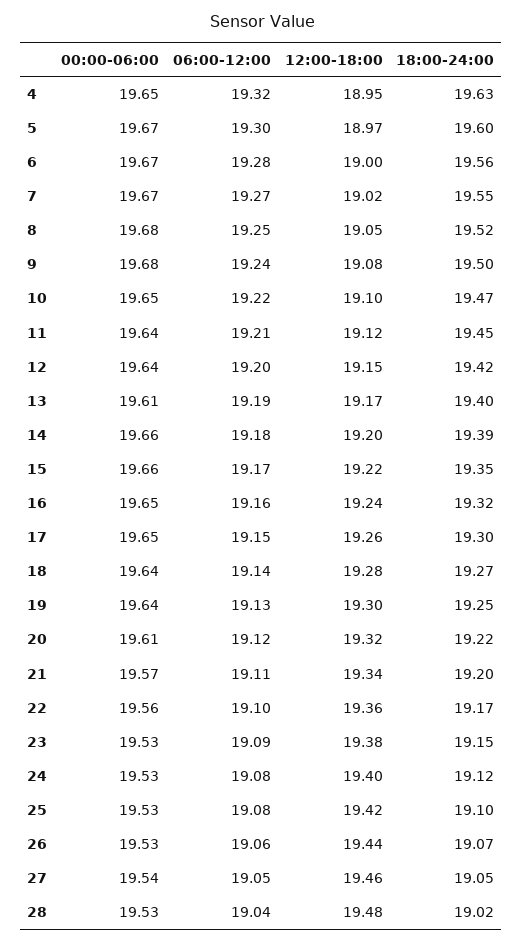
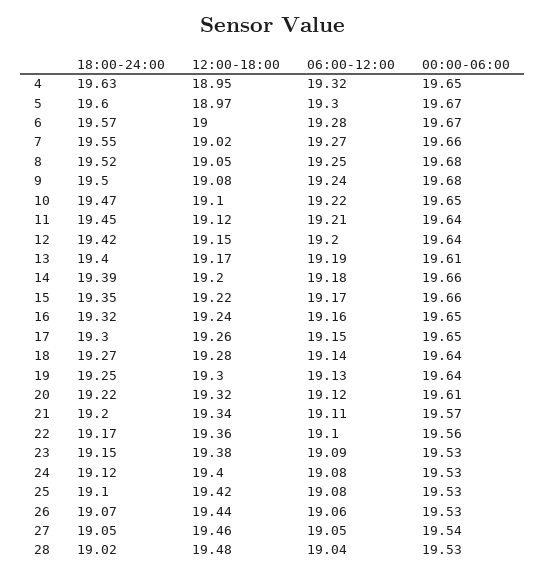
  {
    "00:00-06:00": {
      "4": 19.65,
      "5": 19.67,
      "6": 19.67,
-     "7": 19.67,
+     "7": 19.66,
      "8": 19.68,
      "9": 19.68,
      "10": 19.65,
      "11": 19.64,
      "12": 19.64,
      "13": 19.61,
      "14": 19.66,
      "15": 19.66,
      "16": 19.65,
      "17": 19.65,
      "18": 19.64,
      "19": 19.64,
      "20": 19.61,
      "21": 19.57,
      "22": 19.56,
      "23": 19.53,
      "24": 19.53,
      "25": 19.53,
      "26": 19.53,
      "27": 19.54,
      "28": 19.53
    },
    "06:00-12:00": {
      "4": 19.32,
      "5": 19.3,
      "6": 19.28,
      "7": 19.27,
      "8": 19.25,
      "9": 19.24,
      "10": 19.22,
      "11": 19.21,
      "12": 19.2,
      "13": 19.19,
      "14": 19.18,
      "15": 19.17,
      "16": 19.16,
      "17": 19.15,
      "18": 19.14,
      "19": 19.13,
      "20": 19.12,
      "21": 19.11,
      "22": 19.1,
      "23": 19.09,
      "24": 19.08,
      "25": 19.08,
      "26": 19.06,
      "27": 19.05,
      "28": 19.04
    },
    "12:00-18:00": {
      "4": 18.95,
      "5": 18.97,
      "6": 19,
      "7": 19.02,
      "8": 19.05,
      "9": 19.08,
      "10": 19.1,
      "11": 19.12,
      "12": 19.15,
      "13": 19.17,
      "14": 19.2,
      "15": 19.22,
      "16": 19.24,
      "17": 19.26,
      "18": 19.28,
      "19": 19.3,
      "20": 19.32,
      "21": 19.34,
      "22": 19.36,
      "23": 19.38,
      "24": 19.4,
      "25": 19.42,
      "26": 19.44,
      "27": 19.46,
      "28": 19.48
    },
    "18:00-24:00": {
      "4": 19.63,
      "5": 19.6,
-     "6": 19.56,
+     "6": 19.57,
      "7": 19.55,
      "8": 19.52,
      "9": 19.5,
      "10": 19.47,
      "11": 19.45,
      "12": 19.42,
      "13": 19.4,
      "14": 19.39,
      "15": 19.35,
      "16": 19.32,
      "17": 19.3,
      "18": 19.27,
      "19": 19.25,
      "20": 19.22,
      "21": 19.2,
      "22": 19.17,
      "23": 19.15,
      "24": 19.12,
      "25": 19.1,
      "26": 19.07,
      "27": 19.05,
      "28": 19.02
    }
  }

